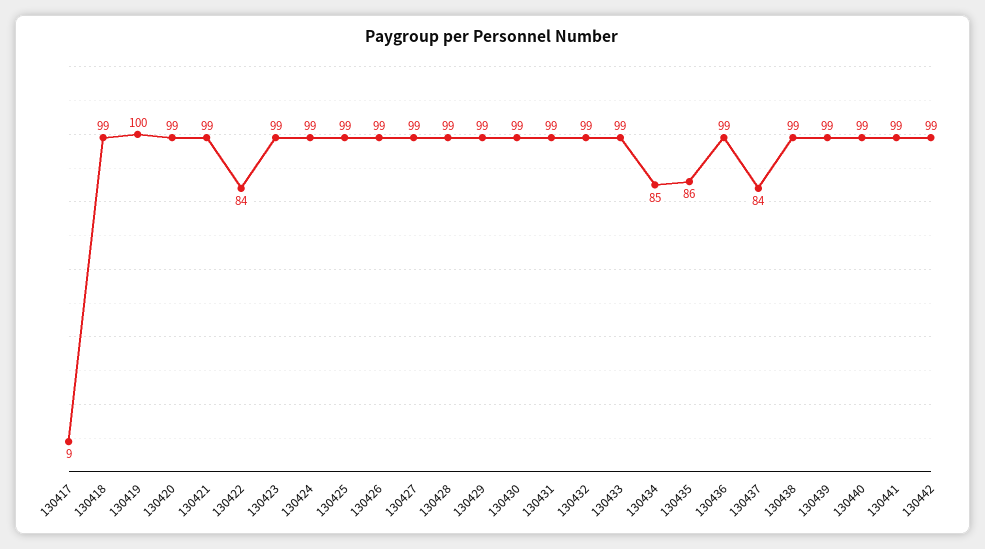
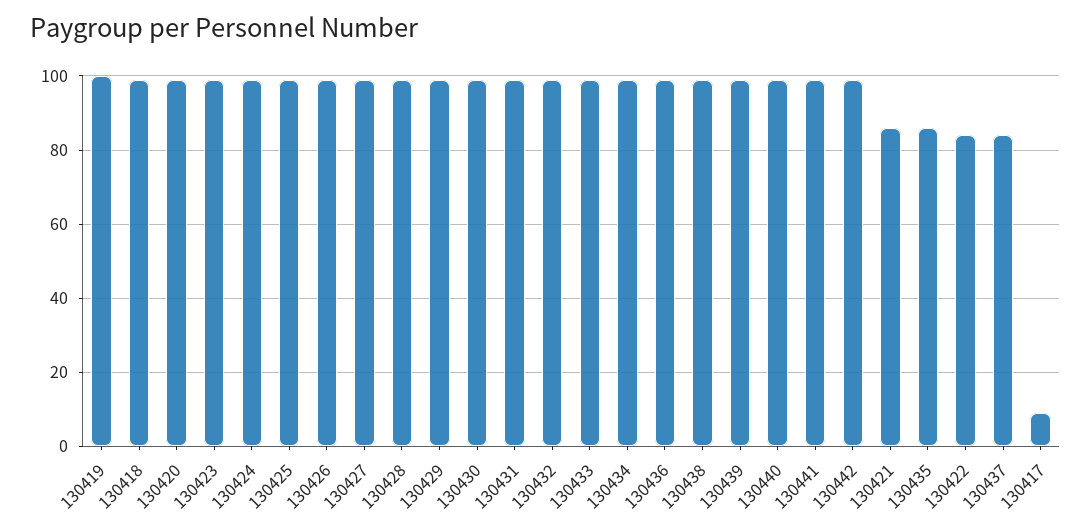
  {
    "130417": 9,
    "130418": 99,
    "130419": 100,
    "130420": 99,
-   "130421": 99,
+   "130421": 85,
    "130422": 84,
    "130423": 99,
    "130424": 99,
    "130425": 99,
    "130426": 99,
    "130427": 99,
    "130428": 99,
    "130429": 99,
    "130430": 99,
    "130431": 99,
    "130432": 99,
    "130433": 99,
-   "130434": 85,
+   "130434": 100,
    "130435": 86,
    "130436": 99,
    "130437": 84,
    "130438": 99,
    "130439": 99,
    "130440": 99,
    "130441": 99,
    "130442": 99
  }

